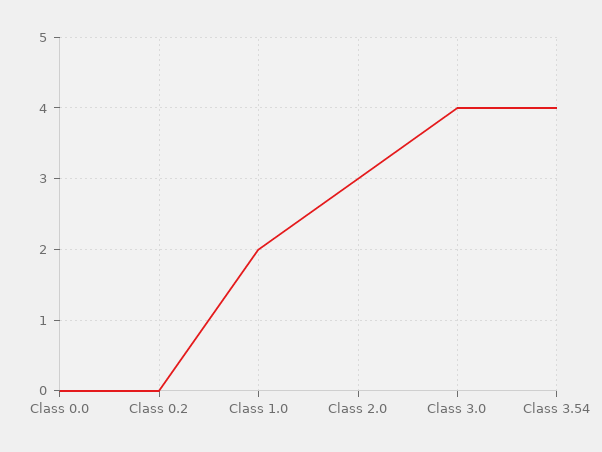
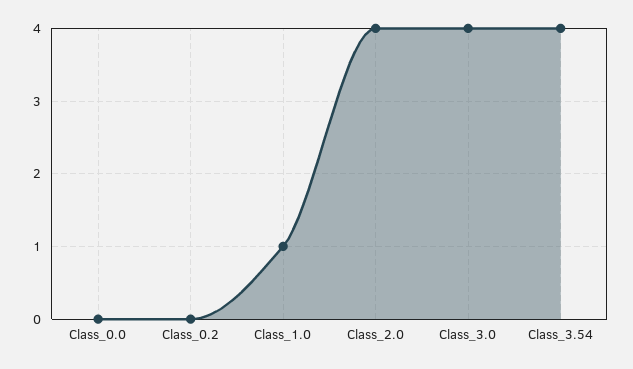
  {
    "Class 0.0": 0,
    "Class 0.2": 0,
-   "Class 1.0": 2,
+   "Class 1.0": 1,
-   "Class 2.0": 3,
+   "Class 2.0": 4,
    "Class 3.0": 4,
    "Class 3.54": 4
  }

